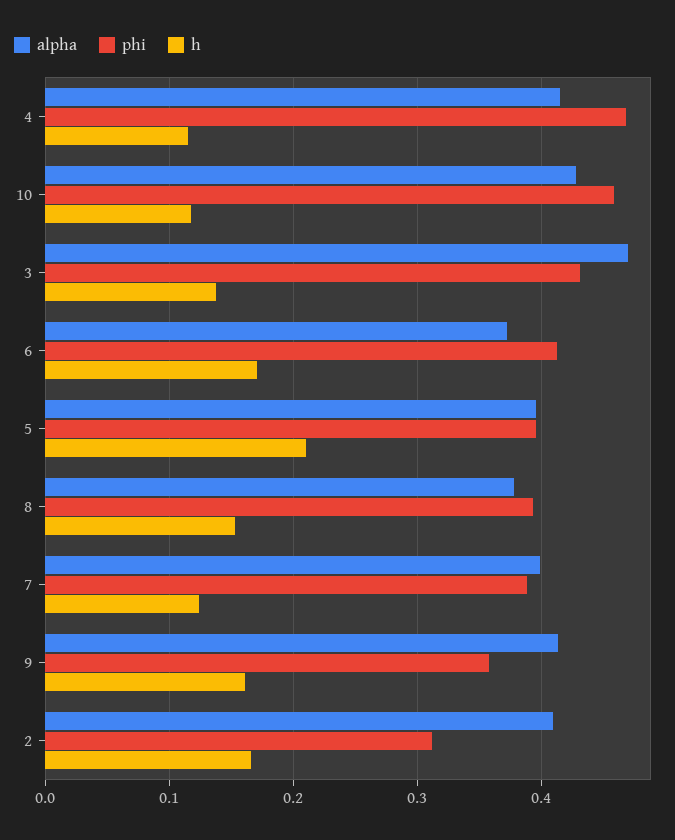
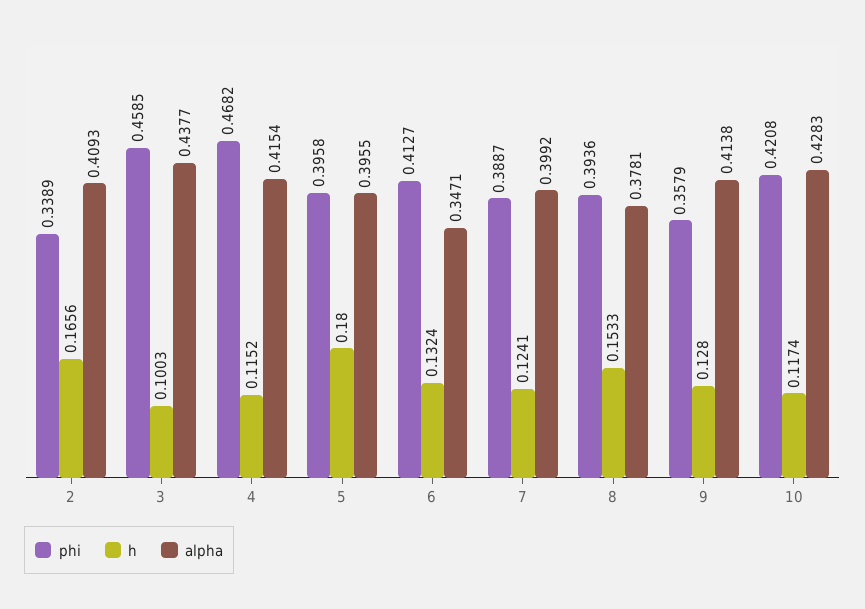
  {
    "alpha": {
      "4": 0.4154,
      "10": 0.4283,
-     "3": 0.47,
+     "3": 0.4377,
-     "6": 0.37,
+     "6": 0.3471,
      "5": 0.3955,
      "8": 0.3781,
      "7": 0.3992,
      "9": 0.4138,
      "2": 0.4093
    },
    "phi": {
      "4": 0.4682,
-     "10": 0.46,
+     "10": 0.4208,
-     "3": 0.43,
+     "3": 0.4585,
      "6": 0.4127,
      "5": 0.3958,
      "8": 0.3936,
      "7": 0.3887,
      "9": 0.3579,
-     "2": 0.31
+     "2": 0.3389
    },
    "h": {
      "4": 0.1152,
      "10": 0.1174,
-     "3": 0.14,
+     "3": 0.1003,
-     "6": 0.17,
+     "6": 0.1324,
-     "5": 0.21,
+     "5": 0.18,
      "8": 0.1533,
      "7": 0.1241,
-     "9": 0.16,
+     "9": 0.128,
      "2": 0.1656
    }
  }

